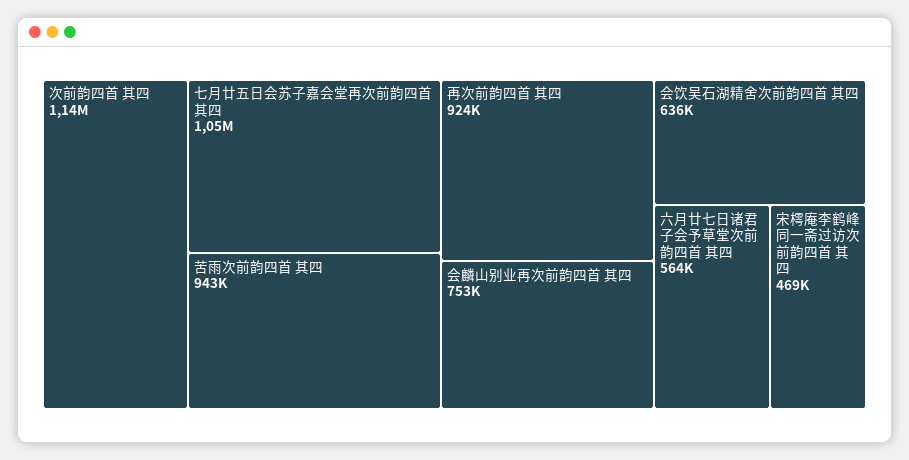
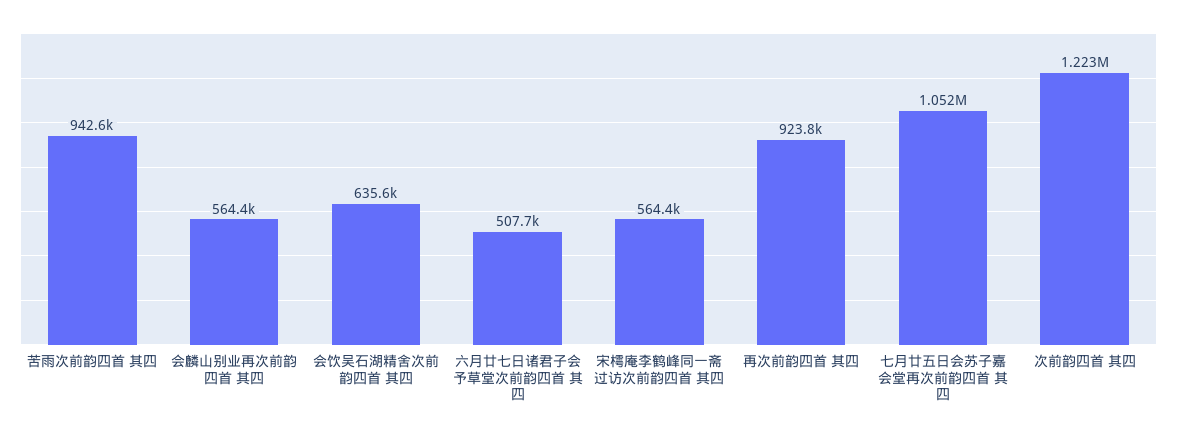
  {
-   "次前韵四首 其四": 1140000,
+   "次前韵四首 其四": 1223000,
    "七月廿五日会苏子嘉会堂再次前韵四首 其四": 1052000,
    "苦雨次前韵四首 其四": 942600,
    "再次前韵四首 其四": 923800,
-   "会麟山别业再次前韵四首 其四": 753000,
+   "会麟山别业再次前韵四首 其四": 564400,
    "会饮吴石湖精舍次前韵四首 其四": 635600,
-   "六月廿七日诸君子会予草堂次前韵四首 其四": 564000,
+   "六月廿七日诸君子会予草堂次前韵四首 其四": 507700,
-   "宋樗庵李鹤峰同一斋过访次前韵四首 其四": 469000
+   "宋樗庵李鹤峰同一斋过访次前韵四首 其四": 564400
  }

